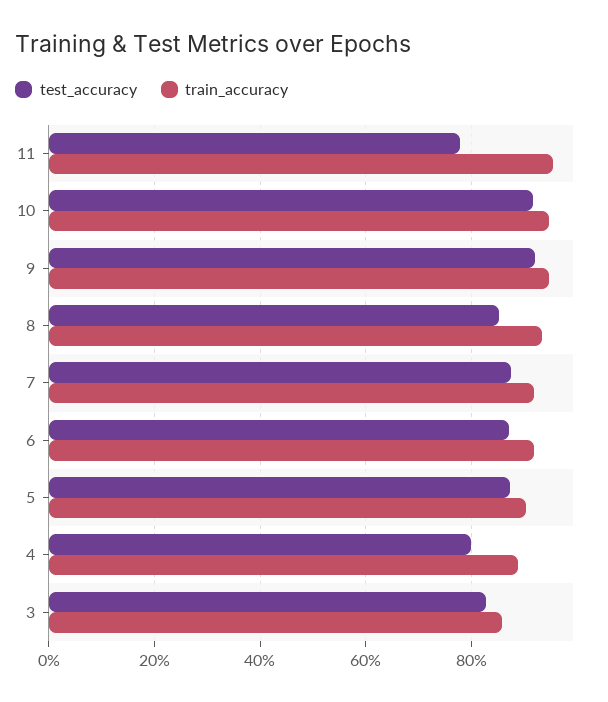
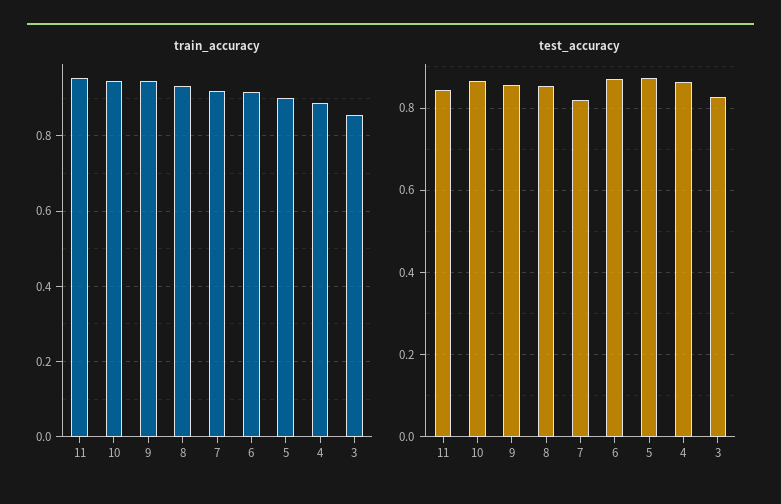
  {
    "test_accuracy": {
-     "11": 0.78,
+     "11": 0.84,
-     "10": 0.92,
+     "10": 0.86,
-     "9": 0.92,
+     "9": 0.86,
      "8": 0.86,
-     "7": 0.88,
+     "7": 0.82,
      "6": 0.88,
      "5": 0.88,
-     "4": 0.8,
+     "4": 0.86,
      "3": 0.82
    },
    "train_accuracy": {
      "11": 0.96,
      "10": 0.94,
      "9": 0.94,
      "8": 0.94,
      "7": 0.92,
      "6": 0.92,
      "5": 0.9,
      "4": 0.88,
      "3": 0.86
    }
  }

